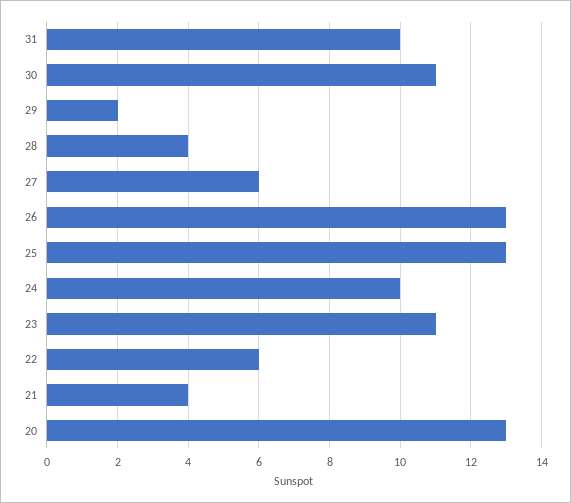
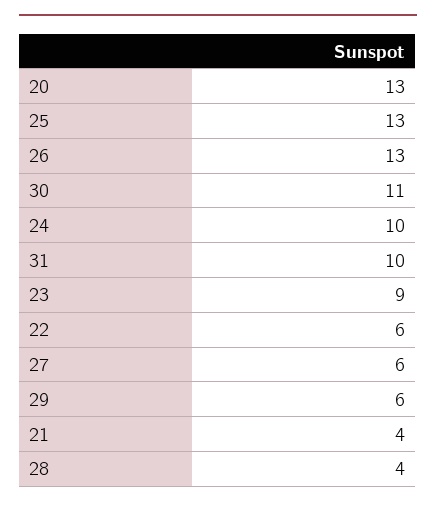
  {
    "31": 10,
    "30": 11,
-   "29": 2,
+   "29": 6,
    "28": 4,
    "27": 6,
    "26": 13,
    "25": 13,
    "24": 10,
-   "23": 11,
+   "23": 9,
    "22": 6,
    "21": 4,
    "20": 13
  }

